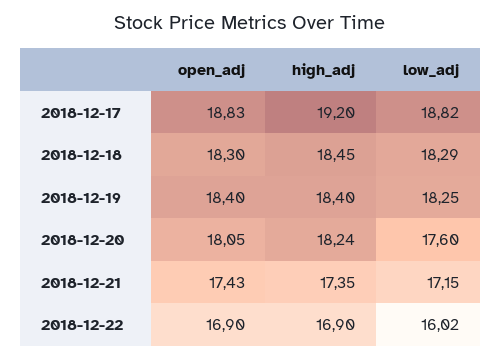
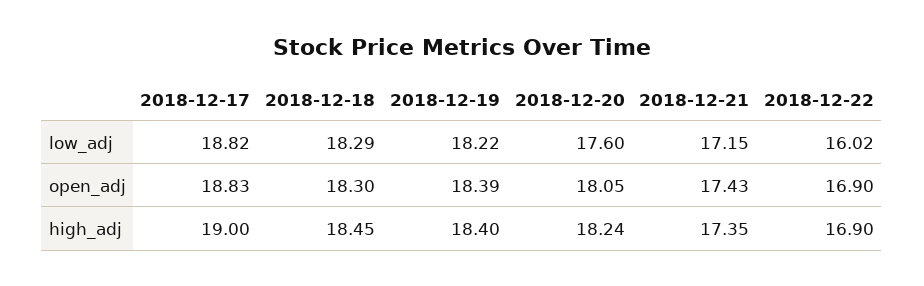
  {
    "open_adj": {
      "2018-12-17": 18.83,
      "2018-12-18": 18.3,
-     "2018-12-19": 18.4,
+     "2018-12-19": 18.39,
      "2018-12-20": 18.05,
      "2018-12-21": 17.43,
      "2018-12-22": 16.9
    },
    "high_adj": {
-     "2018-12-17": 19.2,
+     "2018-12-17": 19,
      "2018-12-18": 18.45,
      "2018-12-19": 18.4,
      "2018-12-20": 18.24,
      "2018-12-21": 17.35,
      "2018-12-22": 16.9
    },
    "low_adj": {
      "2018-12-17": 18.82,
      "2018-12-18": 18.29,
-     "2018-12-19": 18.25,
+     "2018-12-19": 18.22,
      "2018-12-20": 17.6,
      "2018-12-21": 17.15,
      "2018-12-22": 16.02
    }
  }

